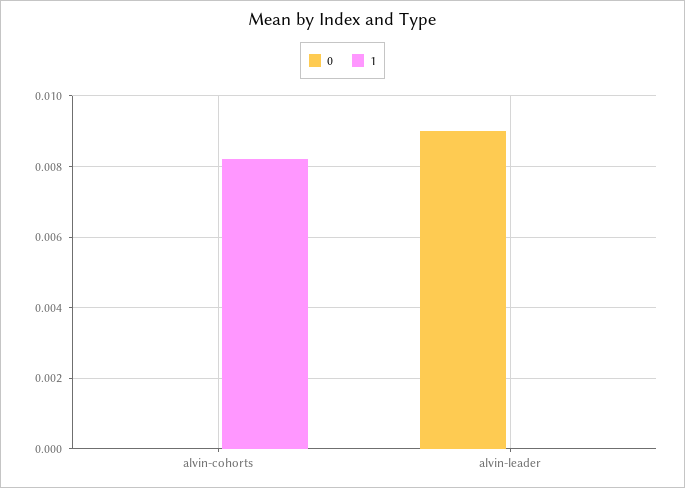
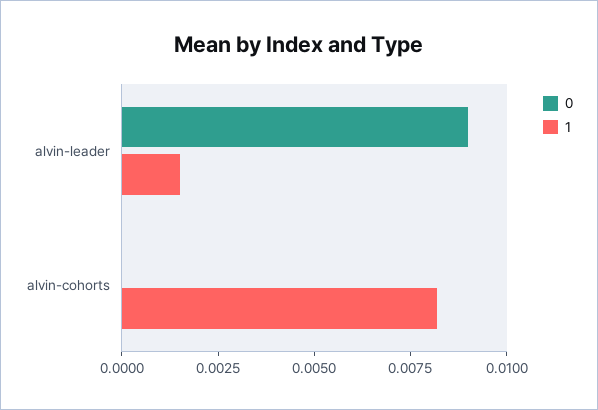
  {
    "0": {
      "alvin-cohorts": 0,
      "alvin-leader": 0.009
    },
    "1": {
      "alvin-cohorts": 0.008,
-     "alvin-leader": 0
+     "alvin-leader": 0.0015
    }
  }

